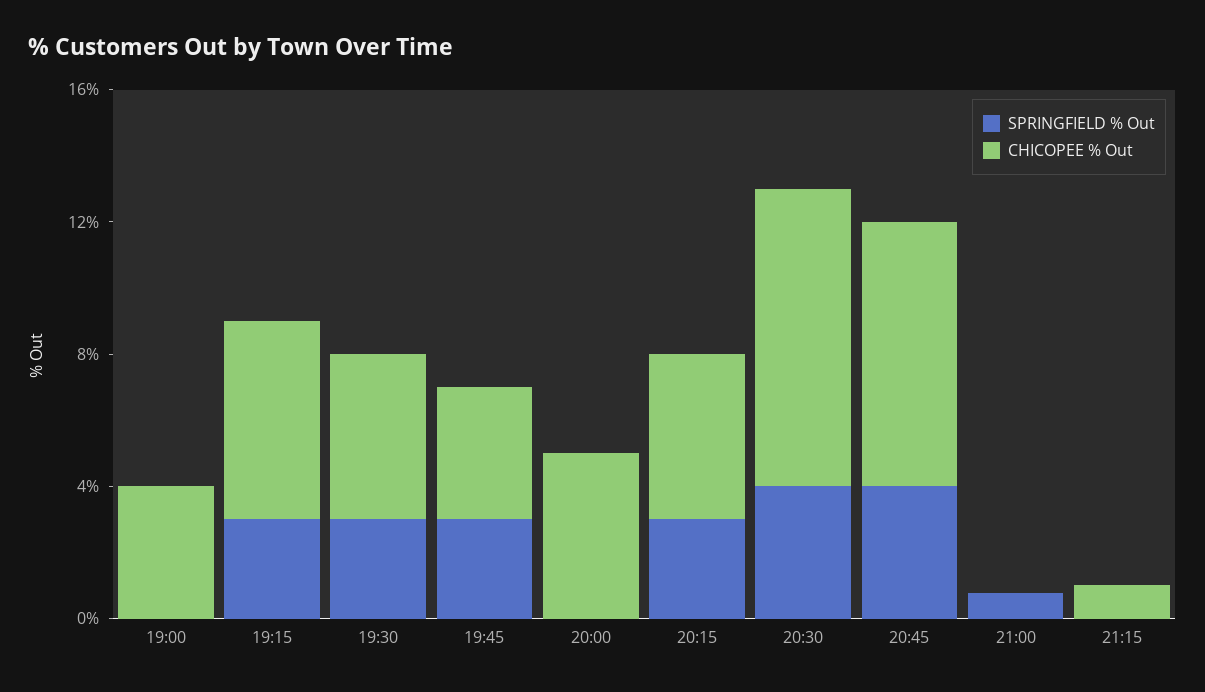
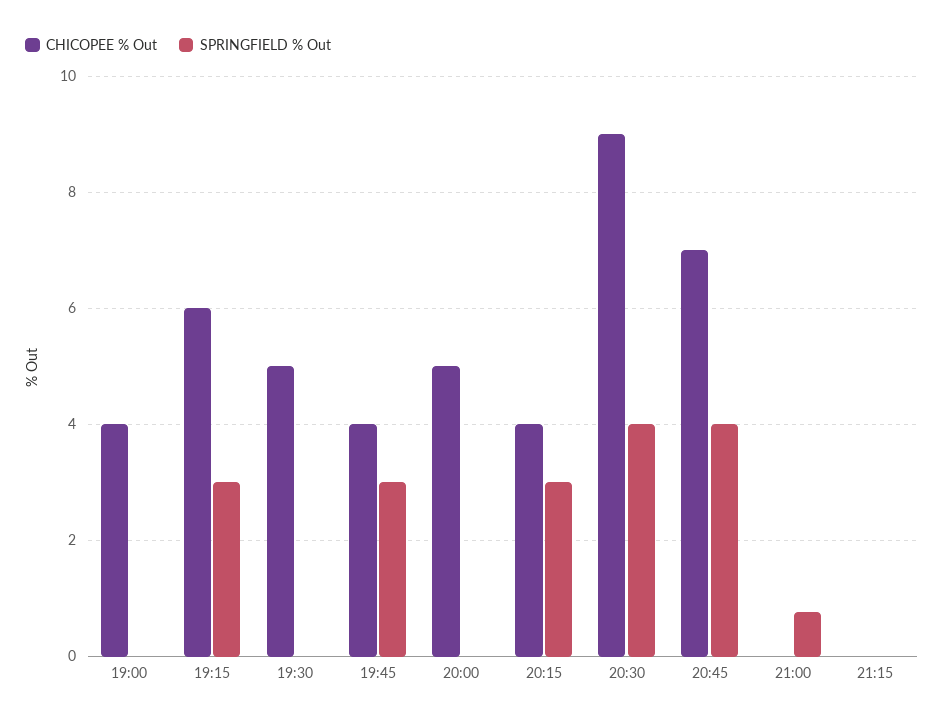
  {
    "SPRINGFIELD % Out": {
      "19:00": 0,
      "19:15": 3,
-     "19:30": 3,
+     "19:30": 0,
      "19:45": 3,
      "20:00": 0,
      "20:15": 3,
      "20:30": 4,
      "20:45": 4,
      "21:00": 0.8,
      "21:15": 0
    },
    "CHICOPEE % Out": {
      "19:00": 4,
      "19:15": 6,
      "19:30": 5,
      "19:45": 4,
      "20:00": 5,
-     "20:15": 5,
+     "20:15": 4,
      "20:30": 9,
-     "20:45": 8,
+     "20:45": 7,
      "21:00": 0,
-     "21:15": 1
+     "21:15": 0
    }
  }

